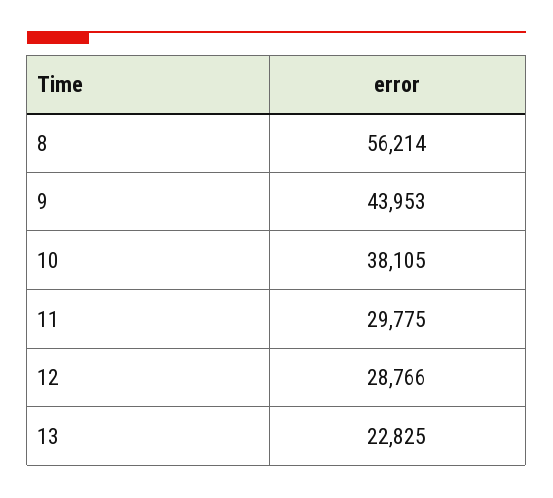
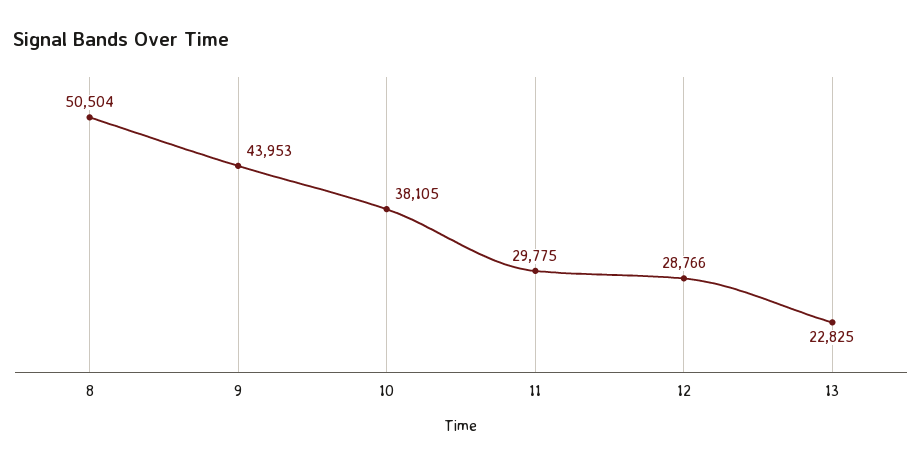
  {
-   "8": 56214,
+   "8": 50504,
    "9": 43953,
    "10": 38105,
    "11": 29775,
    "12": 28766,
    "13": 22825
  }

